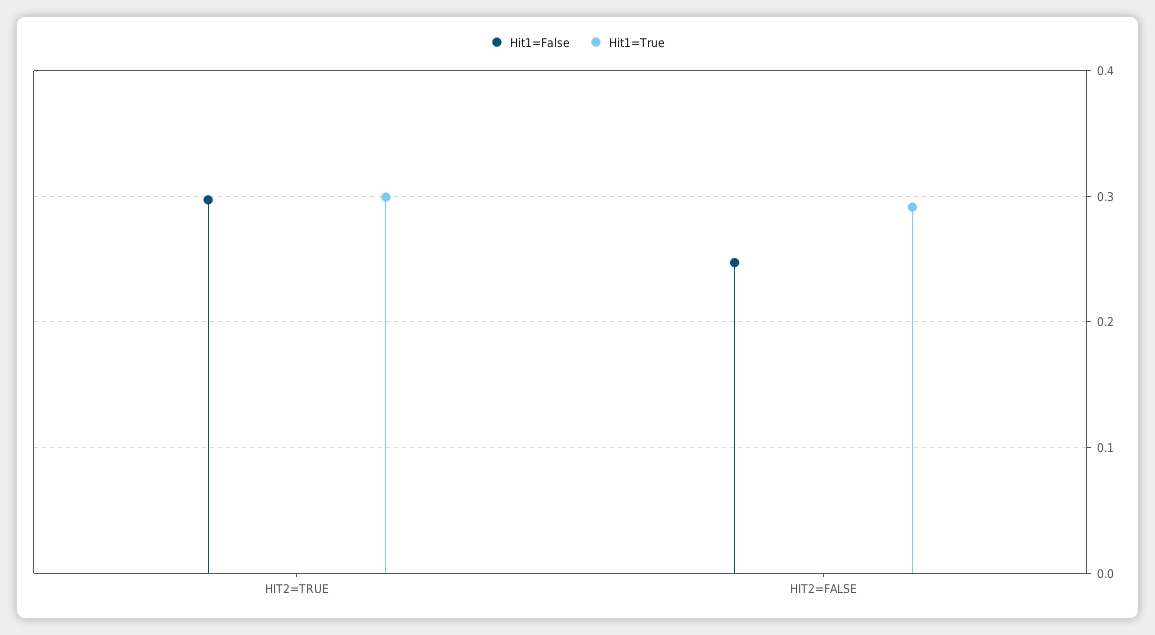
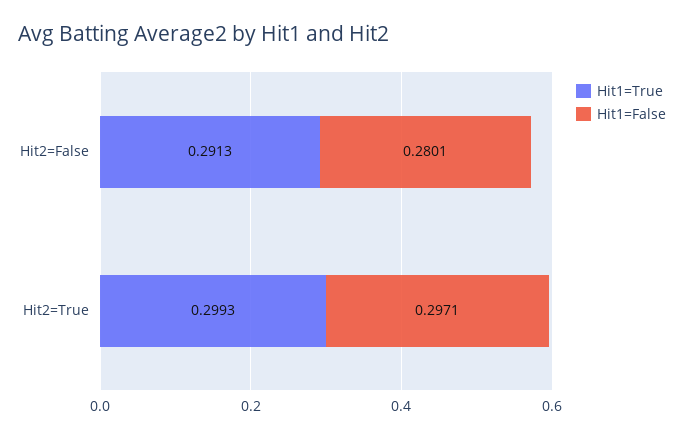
  {
    "Hit1=False": {
      "HIT2=TRUE": 0.2971,
-     "HIT2=FALSE": 0.25
+     "HIT2=FALSE": 0.2801
    },
    "Hit1=True": {
      "HIT2=TRUE": 0.2993,
      "HIT2=FALSE": 0.2913
    }
  }

